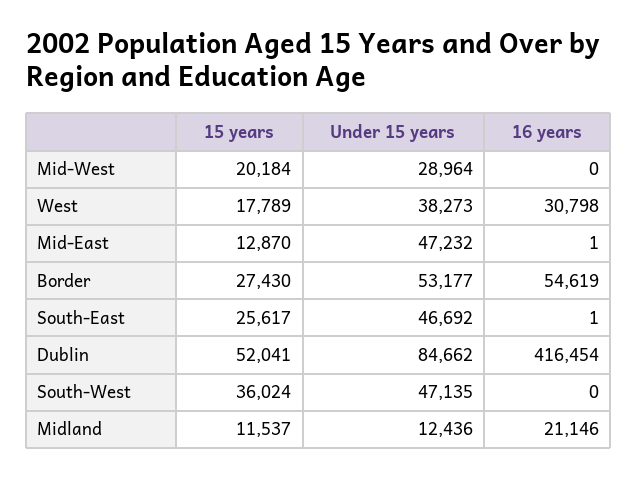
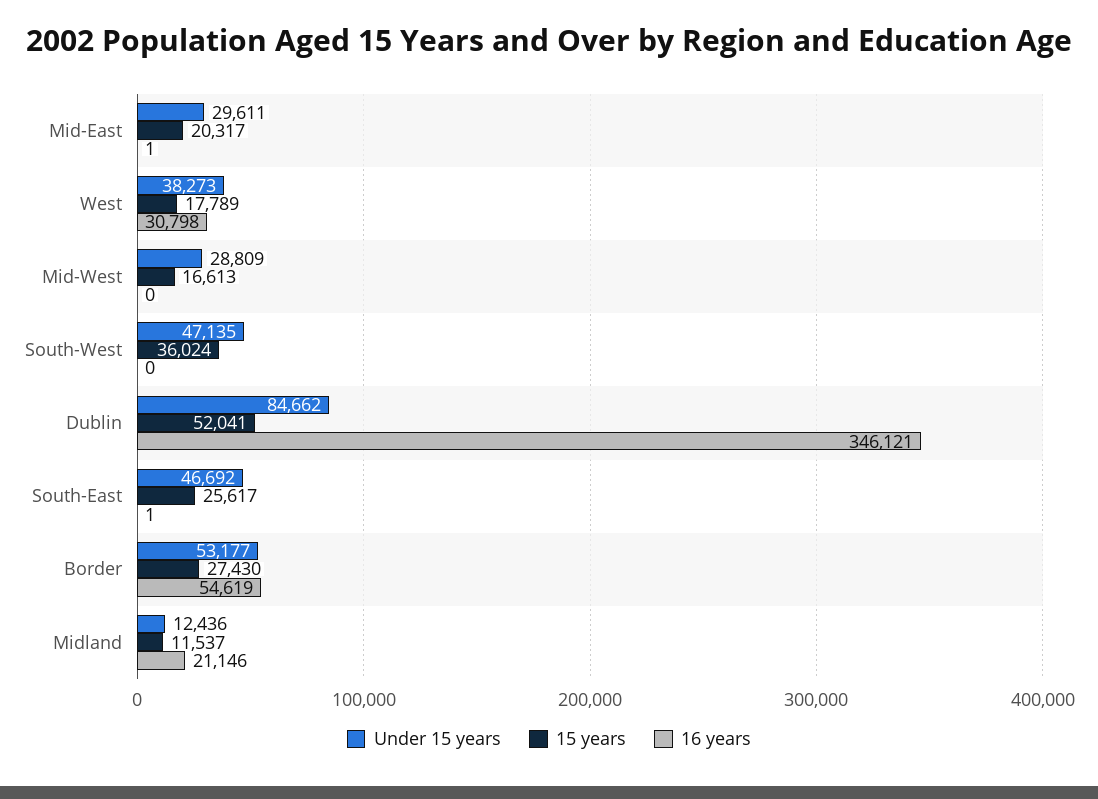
  {
    "15 years": {
-     "Mid-West": 20184,
+     "Mid-West": 16613,
      "West": 17789,
-     "Mid-East": 12870,
+     "Mid-East": 20317,
      "Border": 27430,
      "South-East": 25617,
      "Dublin": 52041,
      "South-West": 36024,
      "Midland": 11537
    },
    "Under 15 years": {
-     "Mid-West": 28964,
+     "Mid-West": 28809,
      "West": 38273,
-     "Mid-East": 47232,
+     "Mid-East": 29611,
      "Border": 53177,
      "South-East": 46692,
      "Dublin": 84662,
      "South-West": 47135,
      "Midland": 12436
    },
    "16 years": {
      "Mid-West": 0,
      "West": 30798,
      "Mid-East": 1,
      "Border": 54619,
      "South-East": 1,
-     "Dublin": 416454,
+     "Dublin": 346121,
      "South-West": 0,
      "Midland": 21146
    }
  }

